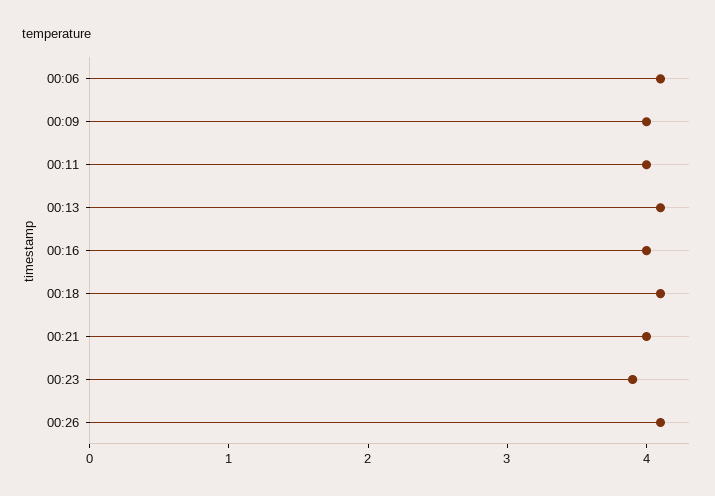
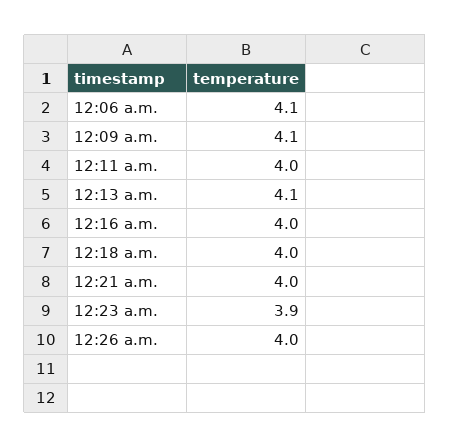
  {
    "00:06": 4.1,
-   "00:09": 4,
+   "00:09": 4.1,
    "00:11": 4,
    "00:13": 4.1,
    "00:16": 4,
-   "00:18": 4.1,
+   "00:18": 4,
    "00:21": 4,
    "00:23": 3.9,
-   "00:26": 4.1
+   "00:26": 4
  }

